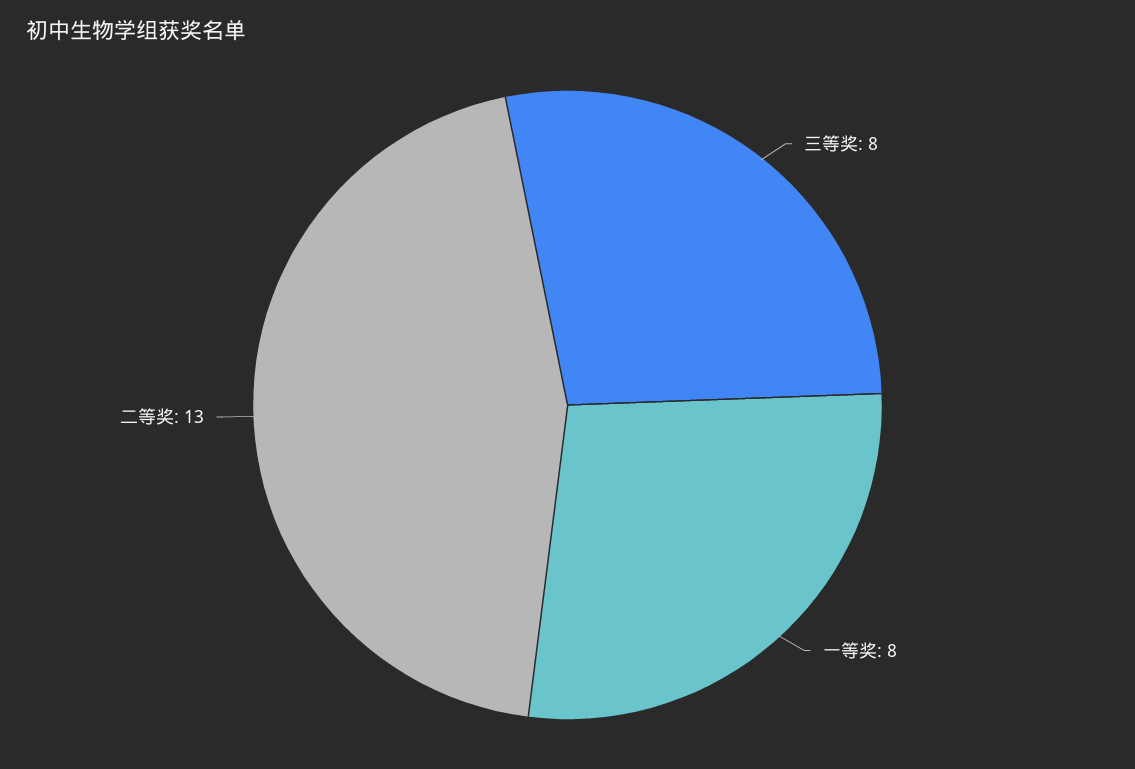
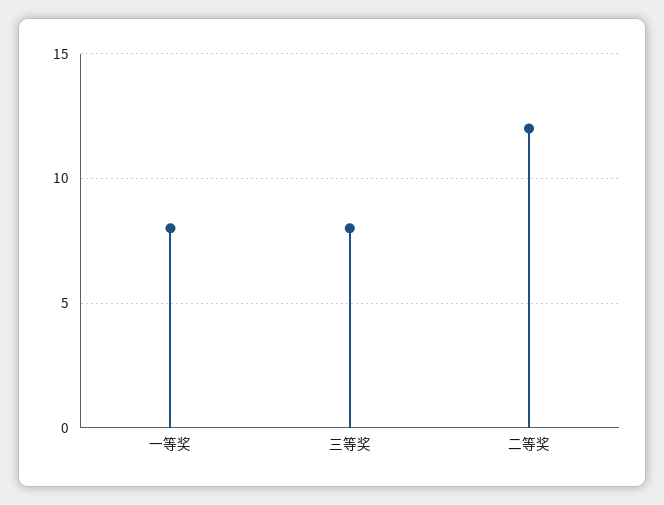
  {
    "三等奖": 8,
    "一等奖": 8,
-   "二等奖": 13
+   "二等奖": 12
  }

